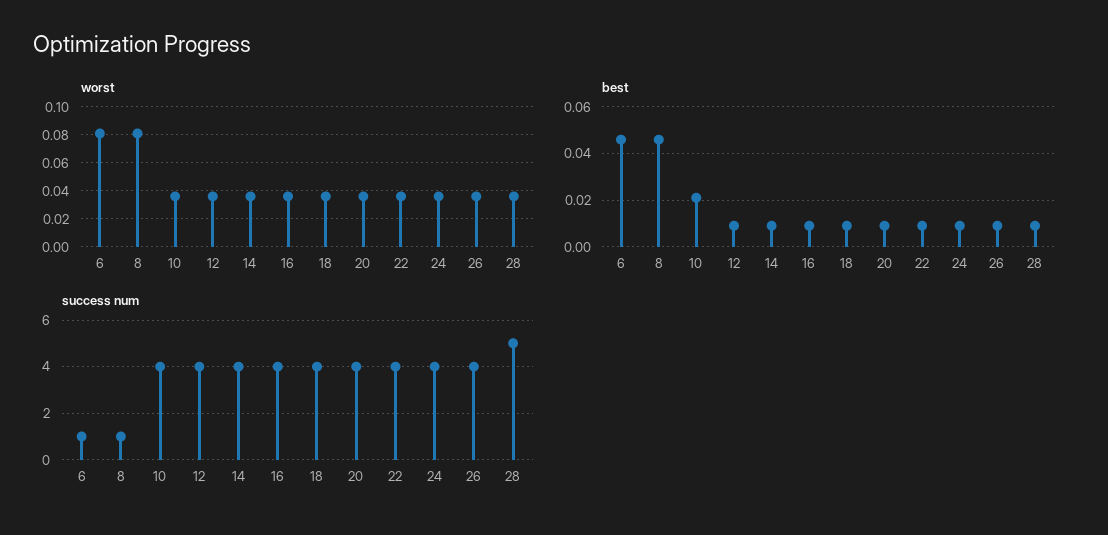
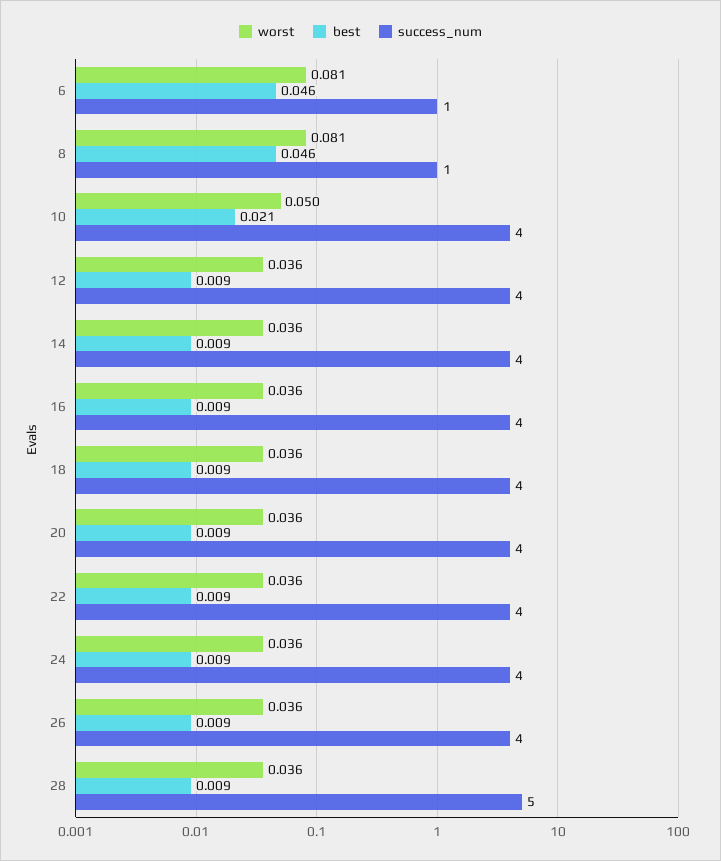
  {
    "worst": {
      "6": 0.081,
      "8": 0.081,
-     "10": 0.035,
+     "10": 0.05,
      "12": 0.036,
      "14": 0.036,
      "16": 0.036,
      "18": 0.036,
      "20": 0.036,
      "22": 0.036,
      "24": 0.036,
      "26": 0.036,
      "28": 0.036
    },
    "best": {
      "6": 0.046,
      "8": 0.046,
      "10": 0.021,
      "12": 0.009,
      "14": 0.009,
      "16": 0.009,
      "18": 0.009,
      "20": 0.009,
      "22": 0.009,
      "24": 0.009,
      "26": 0.009,
      "28": 0.009
    },
    "success num": {
      "6": 1,
      "8": 1,
      "10": 4,
      "12": 4,
      "14": 4,
      "16": 4,
      "18": 4,
      "20": 4,
      "22": 4,
      "24": 4,
      "26": 4,
      "28": 5
    }
  }

